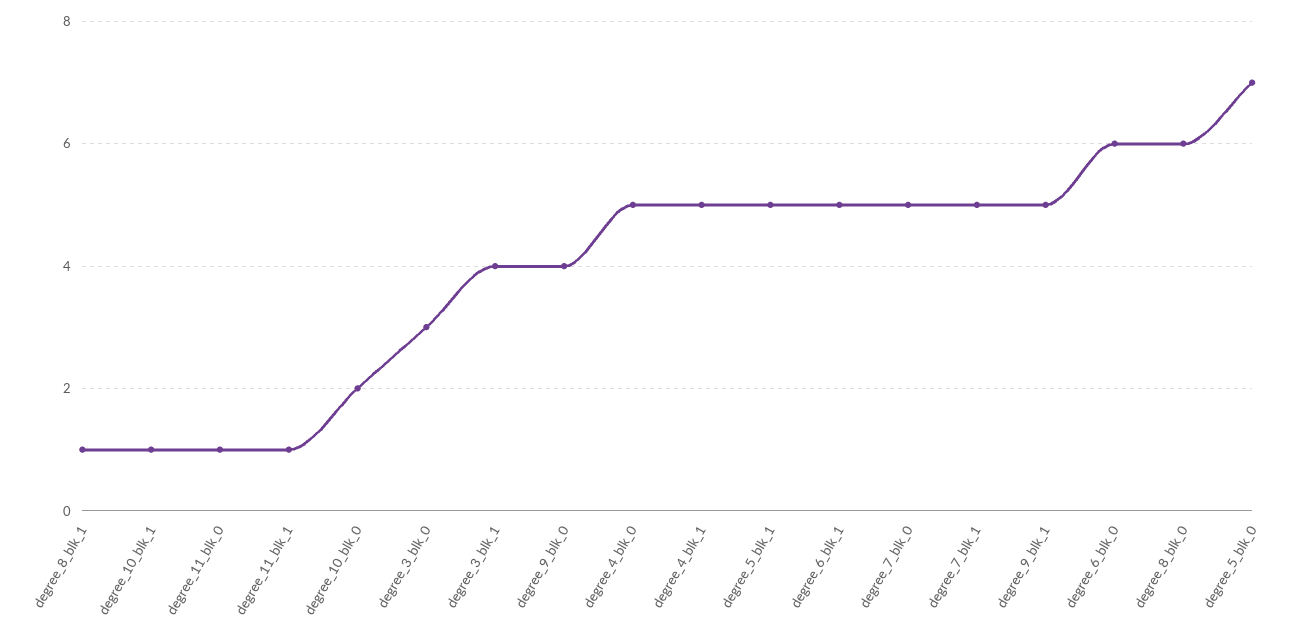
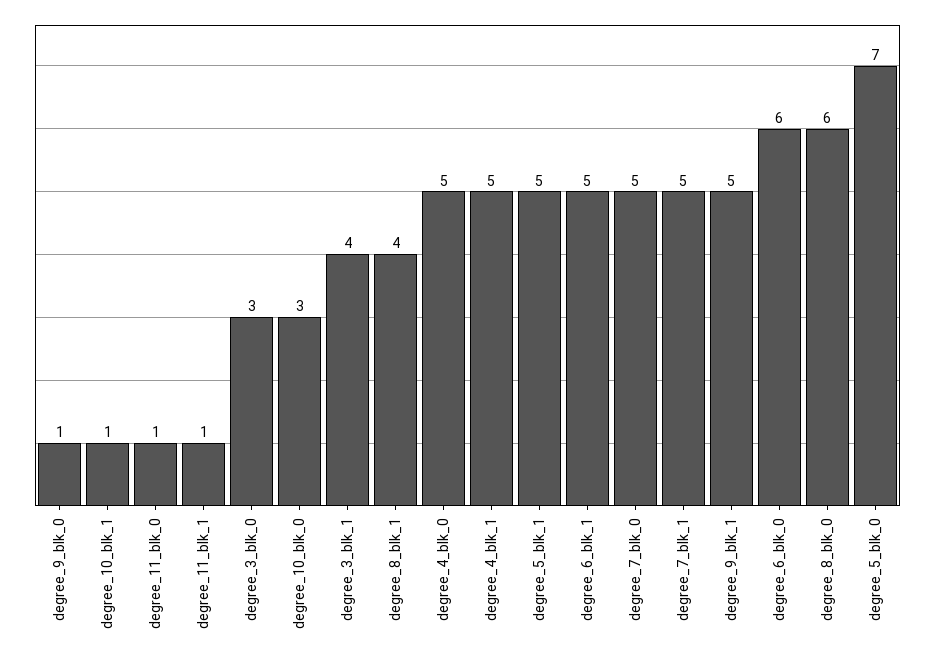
  {
-   "degree_8_blk_1": 1,
+   "degree_8_blk_1": 4,
    "degree_10_blk_1": 1,
    "degree_11_blk_0": 1,
    "degree_11_blk_1": 1,
-   "degree_10_blk_0": 2,
+   "degree_10_blk_0": 3,
    "degree_3_blk_0": 3,
    "degree_3_blk_1": 4,
-   "degree_9_blk_0": 4,
+   "degree_9_blk_0": 1,
    "degree_4_blk_0": 5,
    "degree_4_blk_1": 5,
    "degree_5_blk_1": 5,
    "degree_6_blk_1": 5,
    "degree_7_blk_0": 5,
    "degree_7_blk_1": 5,
    "degree_9_blk_1": 5,
    "degree_6_blk_0": 6,
    "degree_8_blk_0": 6,
    "degree_5_blk_0": 7
  }

